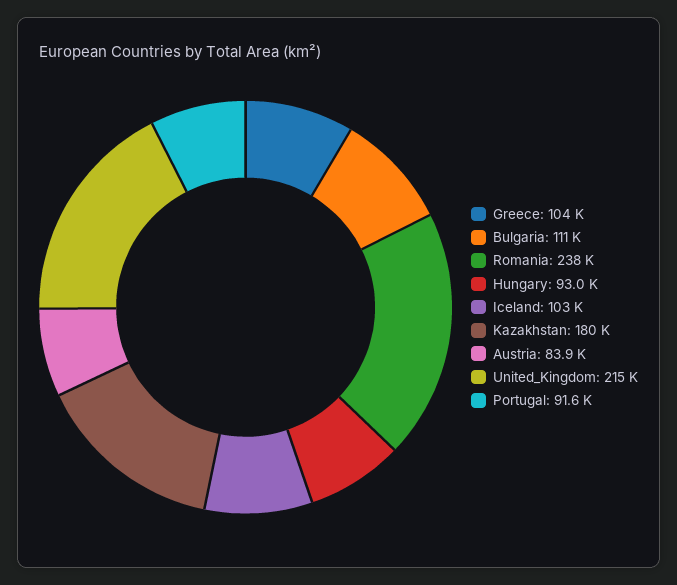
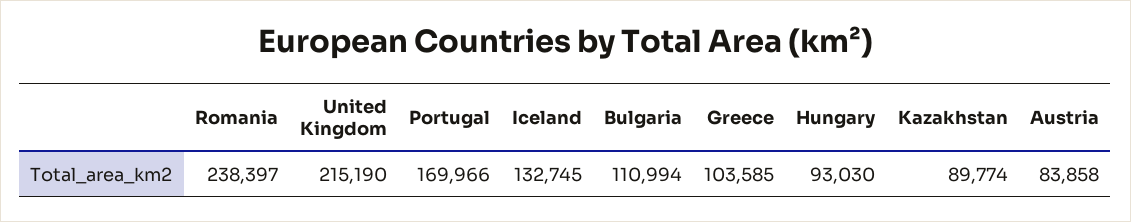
  {
    "Greece": 103585,
    "Bulgaria": 110994,
    "Romania": 238397,
    "Hungary": 93030,
-   "Iceland": 103000,
+   "Iceland": 132745,
-   "Kazakhstan": 180000,
+   "Kazakhstan": 89774,
    "Austria": 83858,
    "United_Kingdom": 215190,
-   "Portugal": 91600
+   "Portugal": 169966
  }

